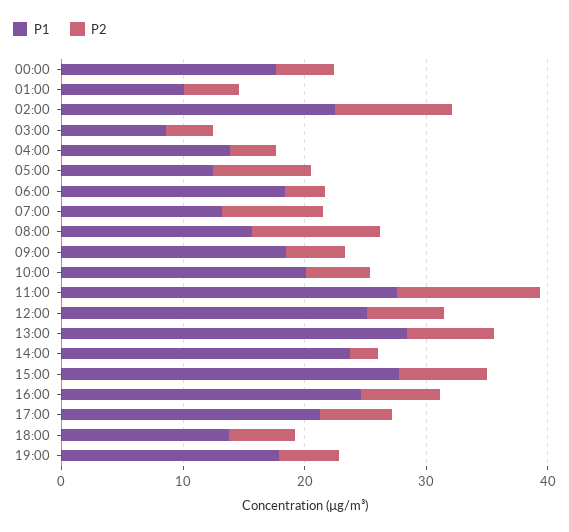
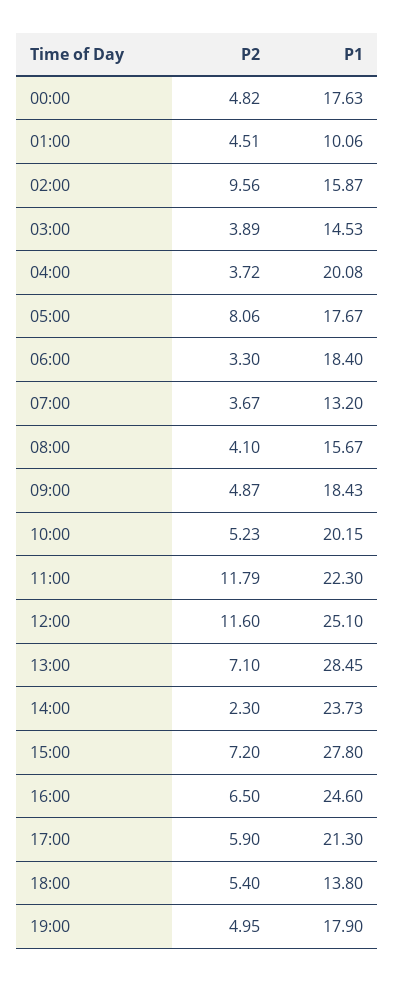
  {
    "P1": {
      "00:00": 17.63,
      "01:00": 10.06,
-     "02:00": 22,
+     "02:00": 15.87,
-     "03:00": 8,
+     "03:00": 14.53,
-     "04:00": 14,
+     "04:00": 20.08,
-     "05:00": 12,
+     "05:00": 17.67,
      "06:00": 18.4,
      "07:00": 13.2,
      "08:00": 15.67,
      "09:00": 18.43,
      "10:00": 20.15,
-     "11:00": 28,
+     "11:00": 22.3,
      "12:00": 25.1,
      "13:00": 28.45,
      "14:00": 23.73,
      "15:00": 27.8,
      "16:00": 24.6,
      "17:00": 21.3,
      "18:00": 13.8,
      "19:00": 17.9
    },
    "P2": {
      "00:00": 4.82,
      "01:00": 4.51,
      "02:00": 9.56,
      "03:00": 3.89,
      "04:00": 3.72,
      "05:00": 8.06,
      "06:00": 3.3,
-     "07:00": 8,
+     "07:00": 3.67,
-     "08:00": 10,
+     "08:00": 4.1,
      "09:00": 4.87,
      "10:00": 5.23,
      "11:00": 11.79,
-     "12:00": 6,
+     "12:00": 11.6,
      "13:00": 7.1,
      "14:00": 2.3,
      "15:00": 7.2,
      "16:00": 6.5,
      "17:00": 5.9,
      "18:00": 5.4,
      "19:00": 4.95
    }
  }

